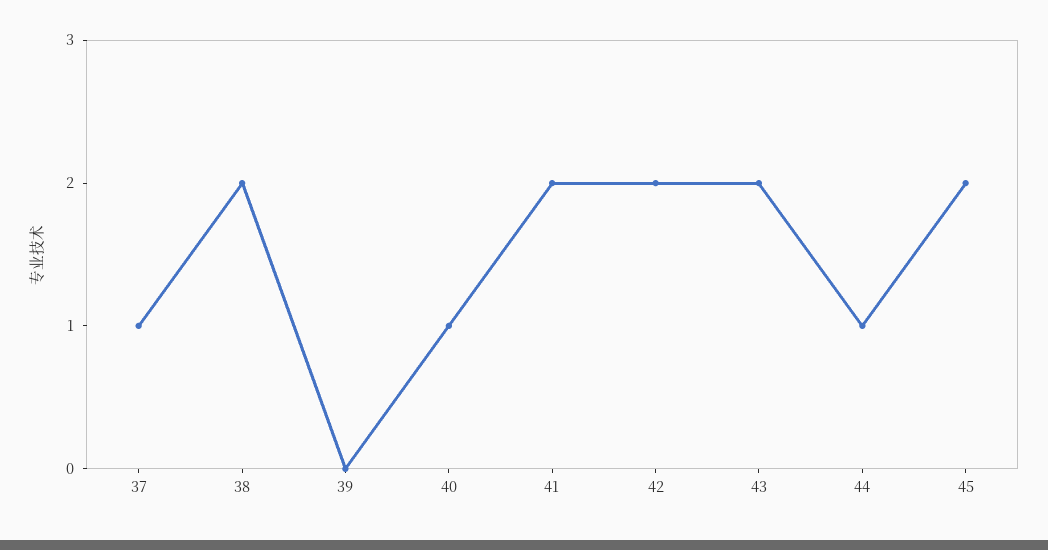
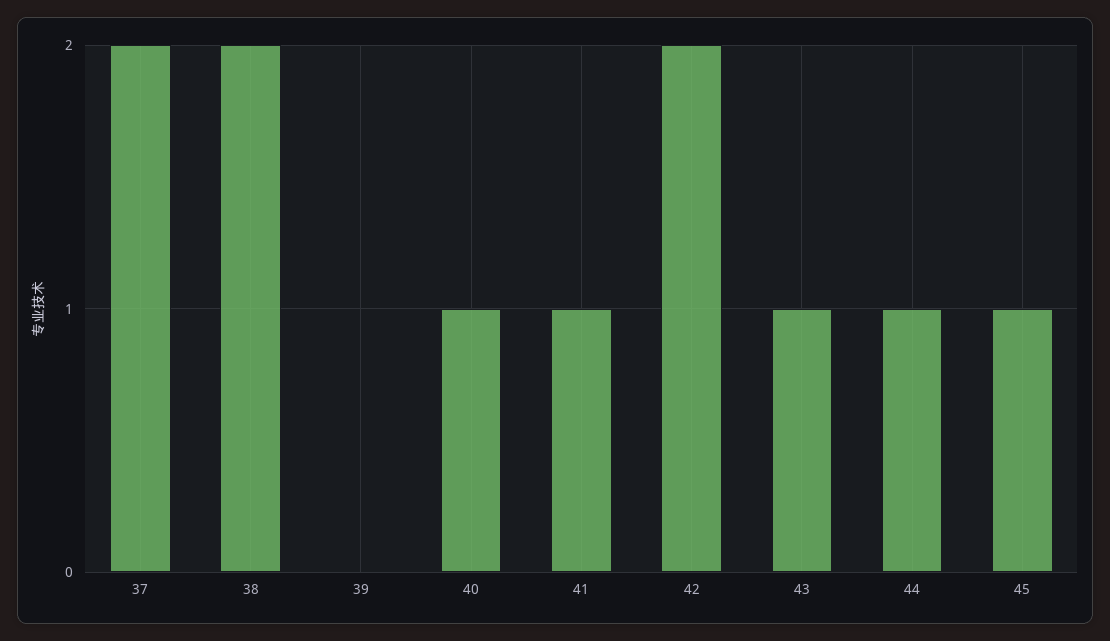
  {
-   "37": 1,
+   "37": 2,
    "38": 2,
    "39": 0,
    "40": 1,
-   "41": 2,
+   "41": 1,
    "42": 2,
-   "43": 2,
+   "43": 1,
    "44": 1,
-   "45": 2
+   "45": 1
  }

